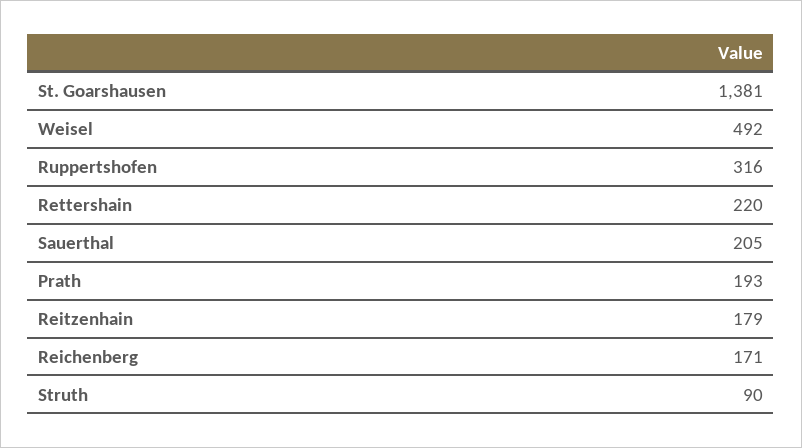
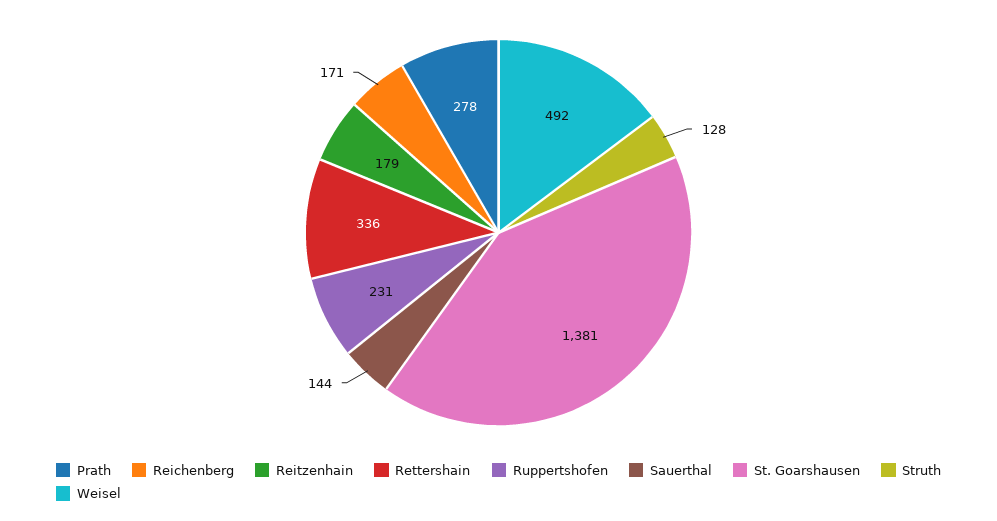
  {
    "St. Goarshausen": 1381,
    "Weisel": 492,
-   "Ruppertshofen": 316,
+   "Ruppertshofen": 231,
-   "Rettershain": 220,
+   "Rettershain": 336,
-   "Sauerthal": 205,
+   "Sauerthal": 144,
-   "Prath": 193,
+   "Prath": 278,
    "Reitzenhain": 179,
    "Reichenberg": 171,
-   "Struth": 90
+   "Struth": 128
  }

